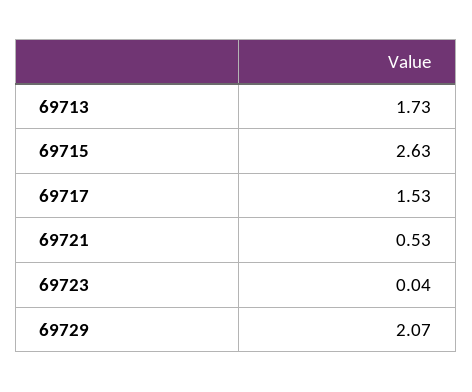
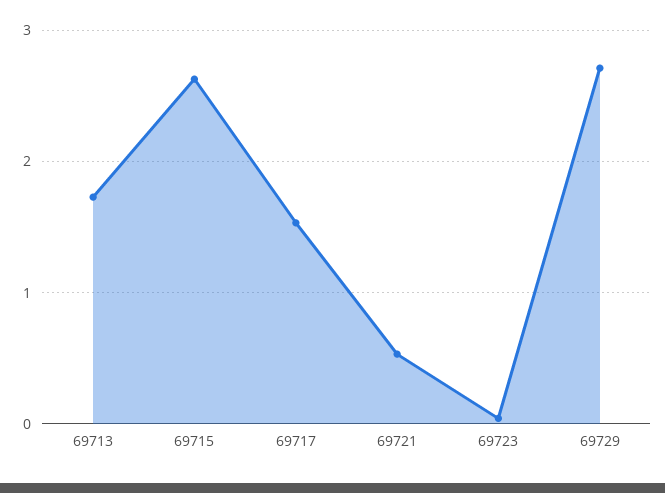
  {
    "69713": 1.73,
    "69715": 2.63,
    "69717": 1.53,
    "69721": 0.53,
    "69723": 0.04,
-   "69729": 2.07
+   "69729": 2.7
  }

